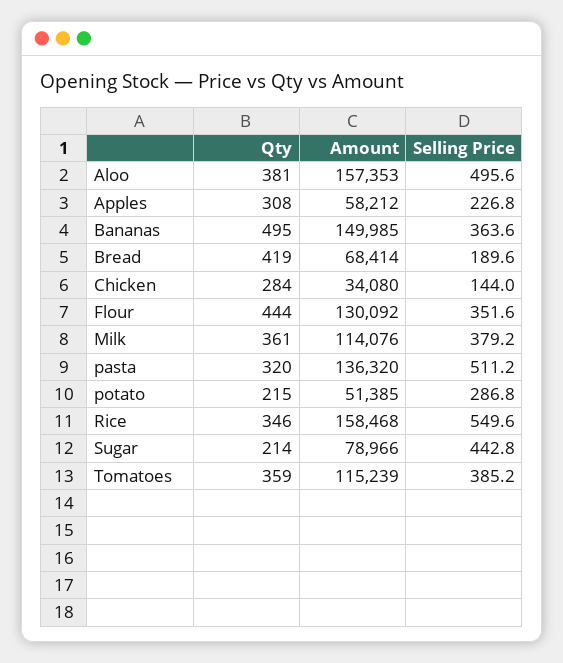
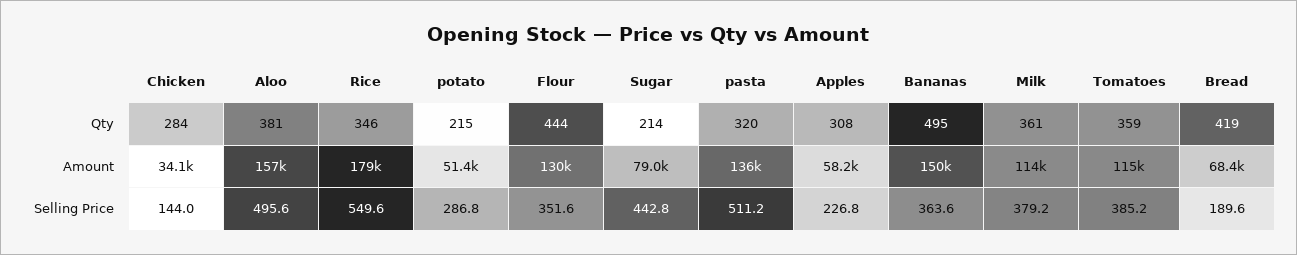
  {
    "Qty": {
      "Aloo": 381,
      "Apples": 308,
      "Bananas": 495,
      "Bread": 419,
      "Chicken": 284,
      "Flour": 444,
      "Milk": 361,
      "pasta": 320,
      "potato": 215,
      "Rice": 346,
      "Sugar": 214,
      "Tomatoes": 359
    },
    "Amount": {
      "Aloo": 157353,
      "Apples": 58212,
      "Bananas": 149985,
      "Bread": 68414,
      "Chicken": 34080,
      "Flour": 130092,
      "Milk": 114076,
      "pasta": 136320,
      "potato": 51385,
-     "Rice": 158468,
+     "Rice": 179000,
      "Sugar": 78966,
      "Tomatoes": 115239
    },
    "Selling Price": {
      "Aloo": 495.6,
      "Apples": 226.8,
      "Bananas": 363.6,
      "Bread": 189.6,
      "Chicken": 144,
      "Flour": 351.6,
      "Milk": 379.2,
      "pasta": 511.2,
      "potato": 286.8,
      "Rice": 549.6,
      "Sugar": 442.8,
      "Tomatoes": 385.2
    }
  }

